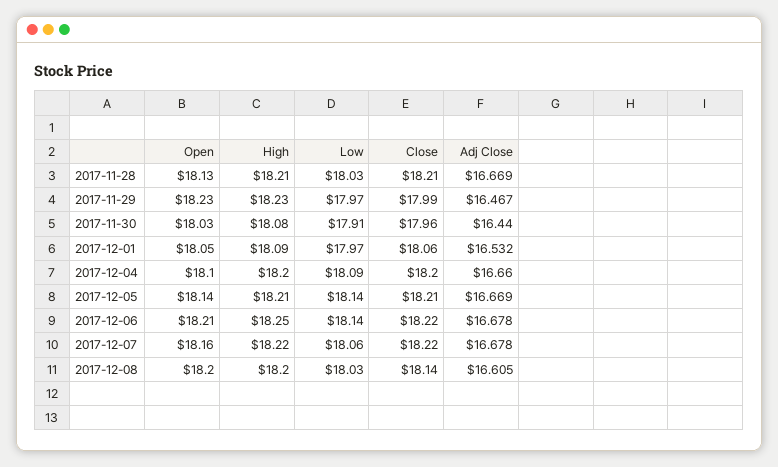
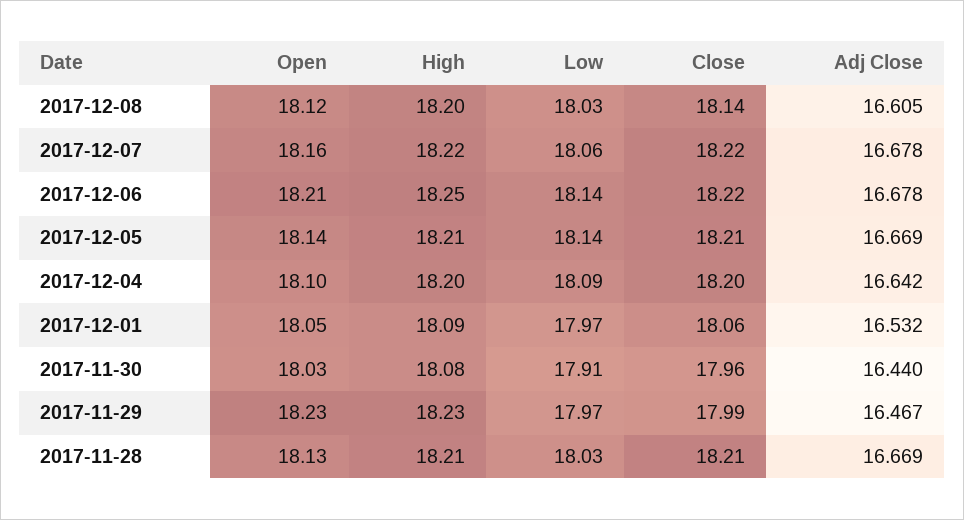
  {
    "Open": {
      "2017-11-28": 18.13,
      "2017-11-29": 18.23,
      "2017-11-30": 18.03,
      "2017-12-01": 18.05,
      "2017-12-04": 18.1,
      "2017-12-05": 18.14,
      "2017-12-06": 18.21,
      "2017-12-07": 18.16,
-     "2017-12-08": 18.2
+     "2017-12-08": 18.12
    },
    "High": {
      "2017-11-28": 18.21,
      "2017-11-29": 18.23,
      "2017-11-30": 18.08,
      "2017-12-01": 18.09,
      "2017-12-04": 18.2,
      "2017-12-05": 18.21,
      "2017-12-06": 18.25,
      "2017-12-07": 18.22,
      "2017-12-08": 18.2
    },
    "Low": {
      "2017-11-28": 18.03,
      "2017-11-29": 17.97,
      "2017-11-30": 17.91,
      "2017-12-01": 17.97,
      "2017-12-04": 18.09,
      "2017-12-05": 18.14,
      "2017-12-06": 18.14,
      "2017-12-07": 18.06,
      "2017-12-08": 18.03
    },
    "Close": {
      "2017-11-28": 18.21,
      "2017-11-29": 17.99,
      "2017-11-30": 17.96,
      "2017-12-01": 18.06,
      "2017-12-04": 18.2,
      "2017-12-05": 18.21,
      "2017-12-06": 18.22,
      "2017-12-07": 18.22,
      "2017-12-08": 18.14
    },
    "Adj Close": {
      "2017-11-28": 16.669,
      "2017-11-29": 16.467,
      "2017-11-30": 16.44,
      "2017-12-01": 16.532,
-     "2017-12-04": 16.66,
+     "2017-12-04": 16.642,
      "2017-12-05": 16.669,
      "2017-12-06": 16.678,
      "2017-12-07": 16.678,
      "2017-12-08": 16.605
    }
  }

